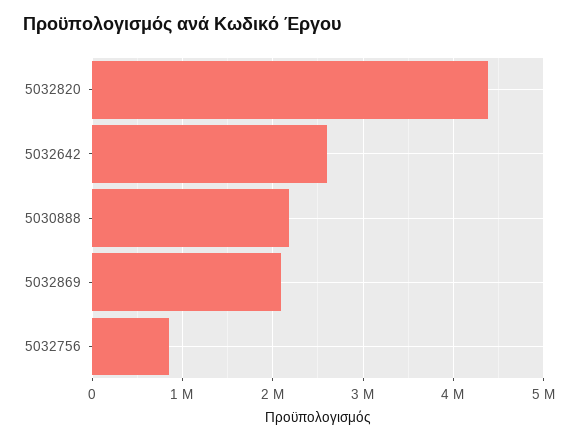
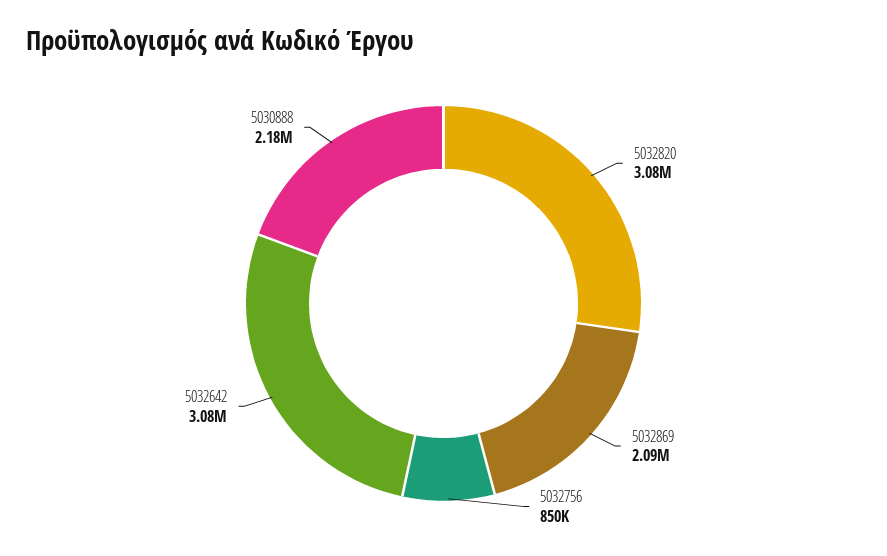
  {
-   "5032820": 4400000,
+   "5032820": 3080000,
-   "5032642": 2600000,
+   "5032642": 3080000,
    "5030888": 2180000,
    "5032869": 2090000,
    "5032756": 850000
  }

